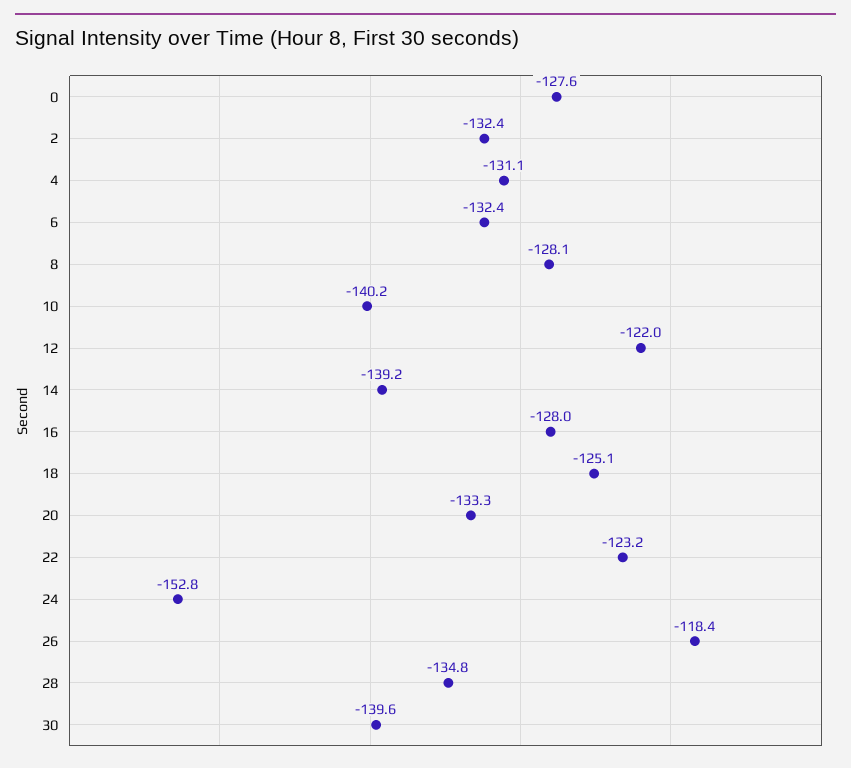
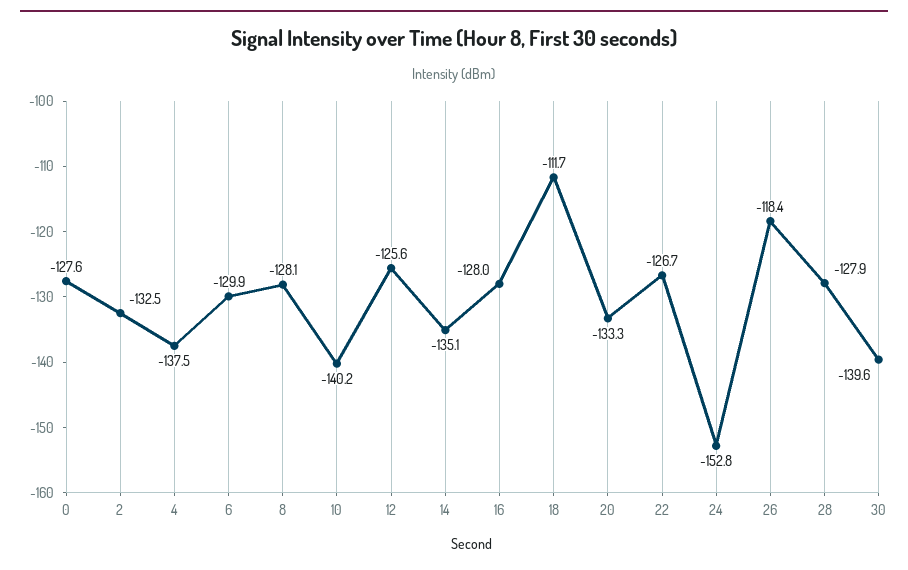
  {
    "0": -127.6,
-   "2": -132.4,
+   "2": -132.5,
-   "4": -131.1,
+   "4": -137.5,
-   "6": -132.4,
+   "6": -129.9,
    "8": -128.1,
    "10": -140.2,
-   "12": -122,
+   "12": -125.6,
-   "14": -139.2,
+   "14": -135.1,
    "16": -128,
-   "18": -125.1,
+   "18": -111.7,
    "20": -133.3,
-   "22": -123.2,
+   "22": -126.7,
    "24": -152.8,
    "26": -118.4,
-   "28": -134.8,
+   "28": -127.9,
    "30": -139.6
  }

